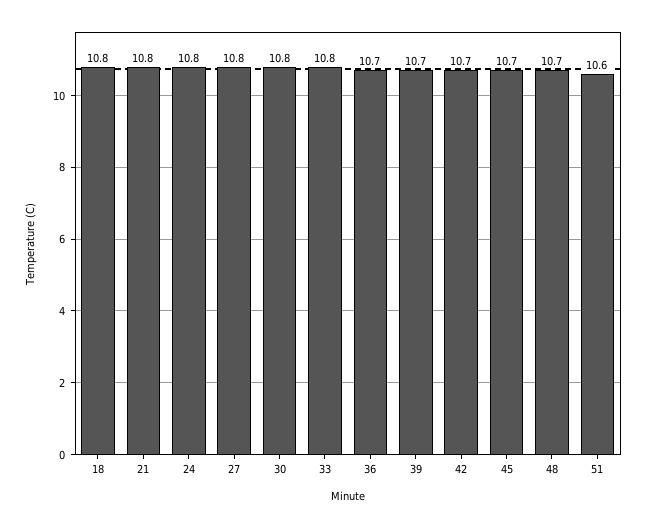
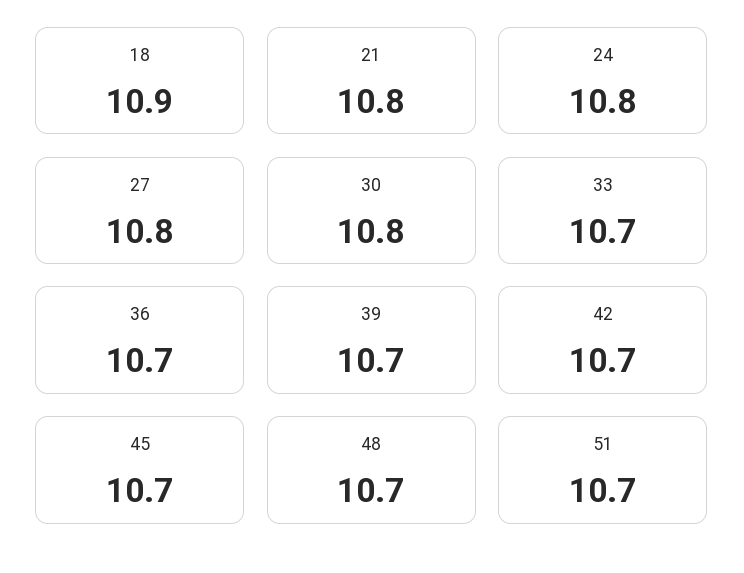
  {
-   "18": 10.8,
+   "18": 10.9,
    "21": 10.8,
    "24": 10.8,
    "27": 10.8,
    "30": 10.8,
-   "33": 10.8,
+   "33": 10.7,
    "36": 10.7,
    "39": 10.7,
    "42": 10.7,
    "45": 10.7,
    "48": 10.7,
-   "51": 10.6
+   "51": 10.7
  }

